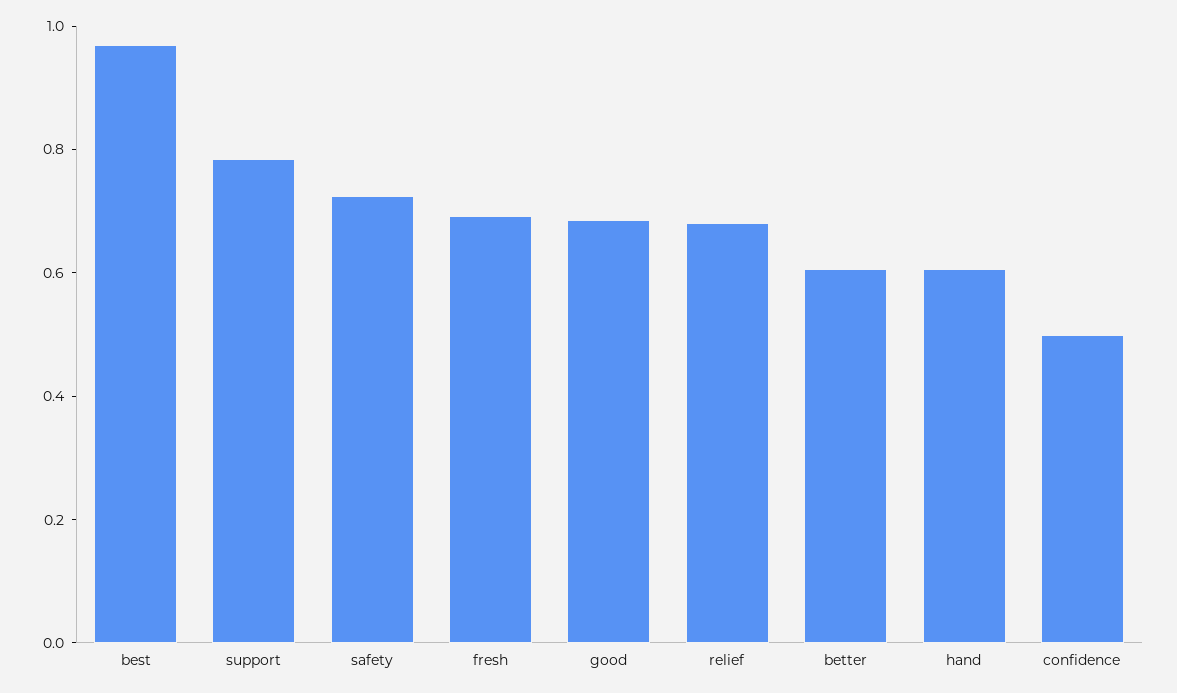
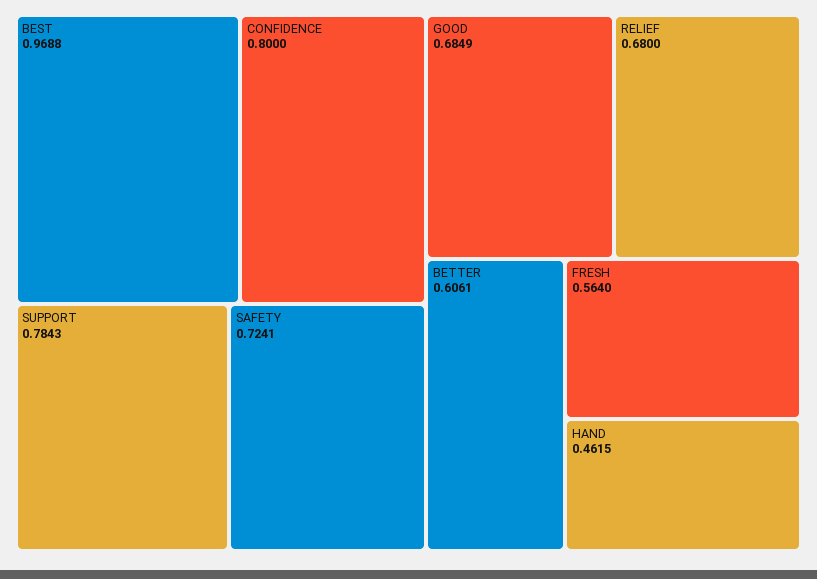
  {
    "best": 0.9688,
    "support": 0.7843,
    "safety": 0.7241,
-   "fresh": 0.7,
+   "fresh": 0.564,
    "good": 0.6849,
    "relief": 0.68,
    "better": 0.6061,
-   "hand": 0.6,
+   "hand": 0.4615,
-   "confidence": 0.5
+   "confidence": 0.8
  }

